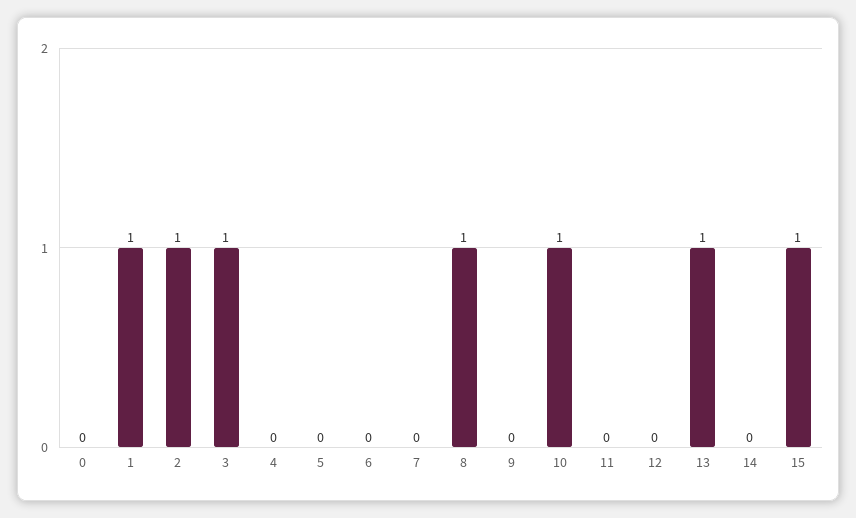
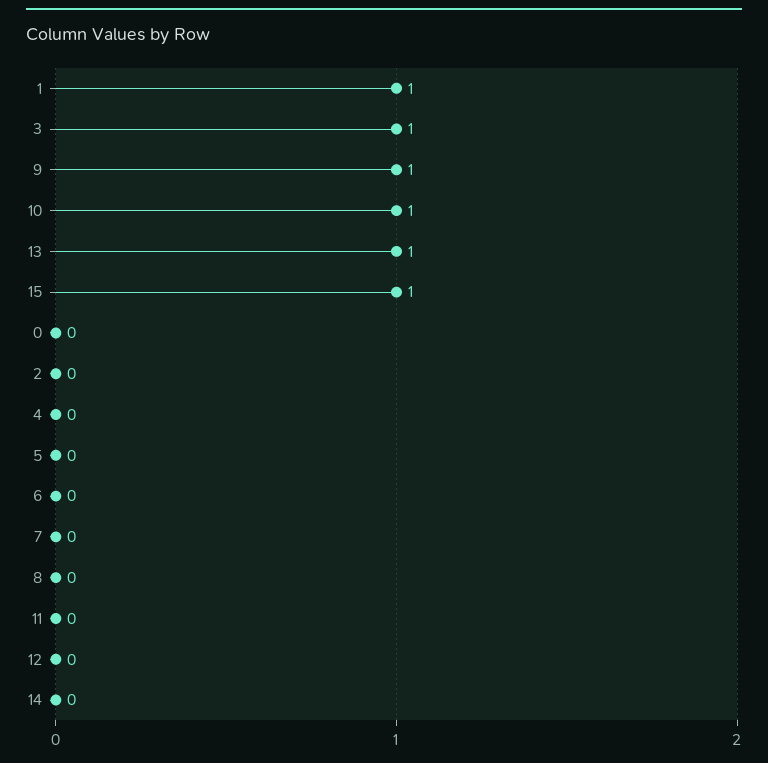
  {
    "0": 0,
    "1": 1,
-   "2": 1,
+   "2": 0,
    "3": 1,
    "4": 0,
    "5": 0,
    "6": 0,
    "7": 0,
-   "8": 1,
+   "8": 0,
-   "9": 0,
+   "9": 1,
    "10": 1,
    "11": 0,
    "12": 0,
    "13": 1,
    "14": 0,
    "15": 1
  }

